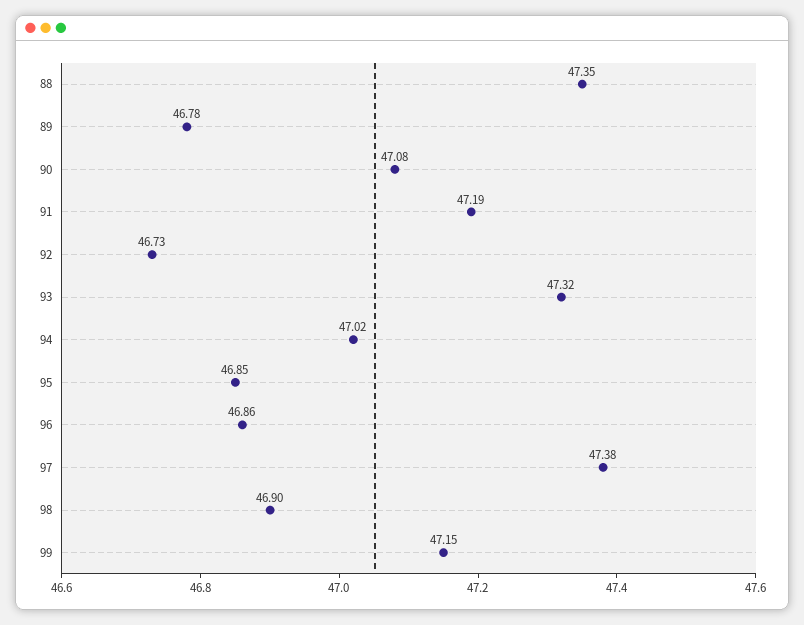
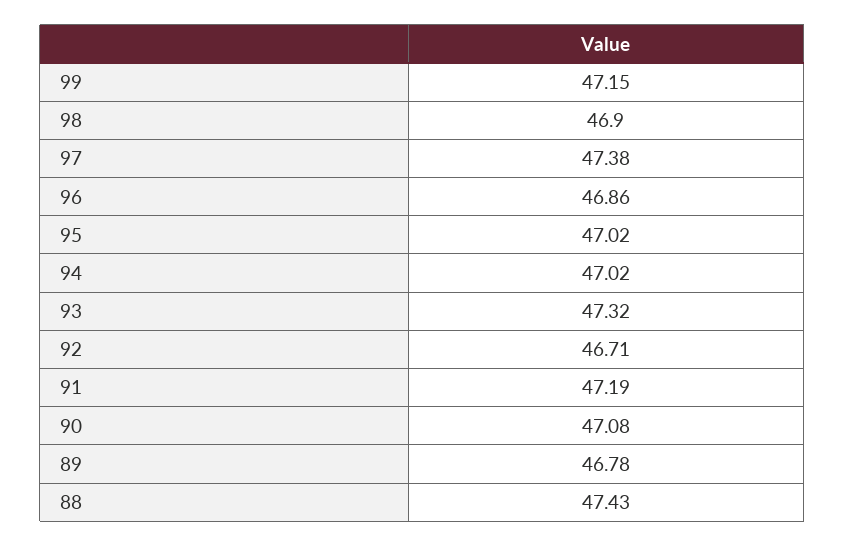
  {
-   "88": 47.35,
+   "88": 47.43,
    "89": 46.78,
    "90": 47.08,
    "91": 47.19,
-   "92": 46.73,
+   "92": 46.71,
    "93": 47.32,
    "94": 47.02,
-   "95": 46.85,
+   "95": 47.02,
    "96": 46.86,
    "97": 47.38,
    "98": 46.9,
    "99": 47.15
  }

